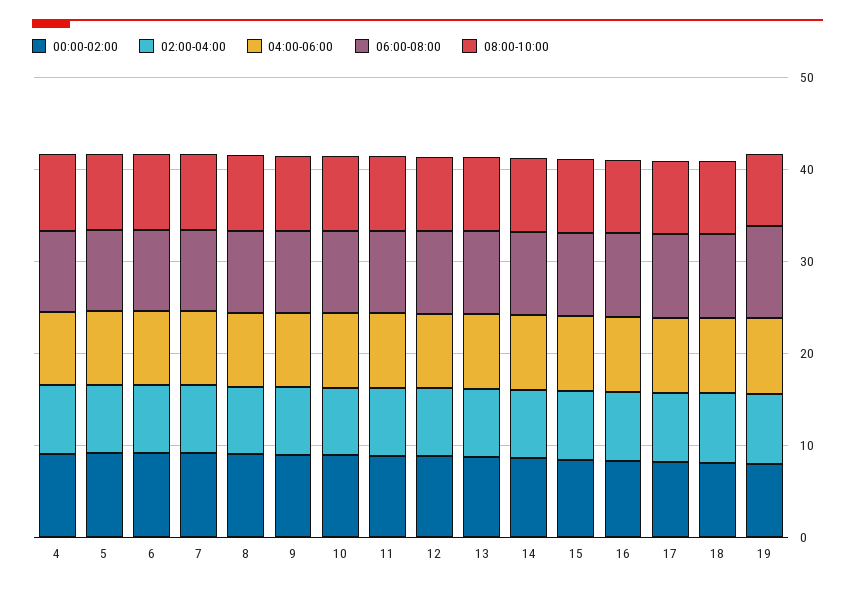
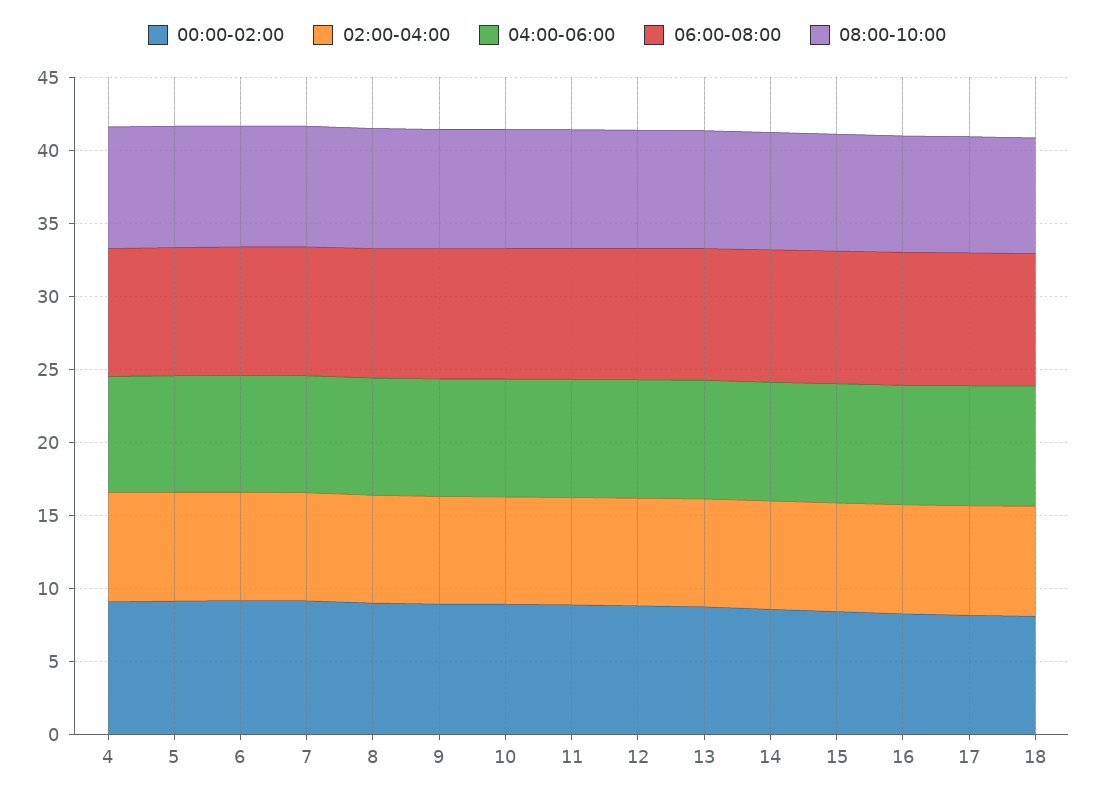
  {
    "00:00-02:00": {
      "4": 9,
      "5": 9,
      "6": 9,
      "7": 9,
      "8": 9,
      "9": 9,
      "10": 9,
      "11": 9,
      "12": 9,
      "13": 9,
      "14": 9,
      "15": 8,
      "16": 8,
      "17": 8,
-     "18": 8,
+     "18": 8
-     "19": 8
    },
    "02:00-04:00": {
      "4": 7,
      "5": 7,
      "6": 7,
      "7": 7,
      "8": 7,
      "9": 7,
      "10": 7,
      "11": 7,
      "12": 7,
      "13": 7,
      "14": 7,
      "15": 7,
      "16": 7,
      "17": 8,
-     "18": 8,
+     "18": 8
-     "19": 8
    },
    "04:00-06:00": {
      "4": 8,
      "5": 8,
      "6": 8,
      "7": 8,
      "8": 8,
      "9": 8,
      "10": 8,
      "11": 8,
      "12": 8,
      "13": 8,
      "14": 8,
      "15": 8,
      "16": 8,
      "17": 8,
-     "18": 8,
+     "18": 8
-     "19": 8
    },
    "06:00-08:00": {
      "4": 9,
      "5": 9,
      "6": 9,
      "7": 9,
      "8": 9,
      "9": 9,
      "10": 9,
      "11": 9,
      "12": 9,
      "13": 9,
      "14": 9,
      "15": 9,
      "16": 9,
      "17": 9,
-     "18": 9,
+     "18": 9
-     "19": 10
    },
    "08:00-10:00": {
      "4": 8,
      "5": 8,
      "6": 8,
      "7": 8,
      "8": 8,
      "9": 8,
      "10": 8,
      "11": 8,
      "12": 8,
      "13": 8,
      "14": 8,
      "15": 8,
      "16": 8,
      "17": 8,
-     "18": 8,
+     "18": 8
-     "19": 8
    }
  }

